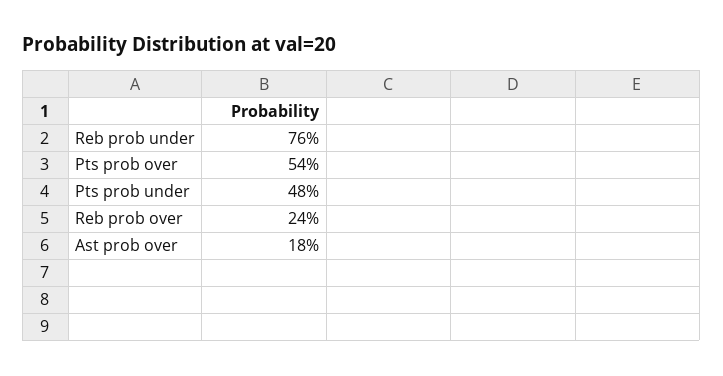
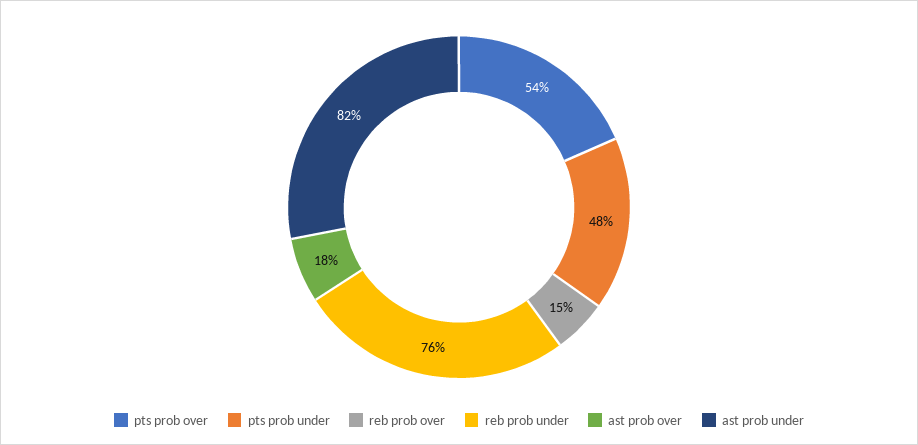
  {
    "Reb prob under": 76,
    "Pts prob over": 54,
    "Pts prob under": 48,
-   "Reb prob over": 24,
+   "Reb prob over": 15,
-   "Ast prob over": 18
+   "Ast prob over": 18,
+   "ast prob under": 82
  }

